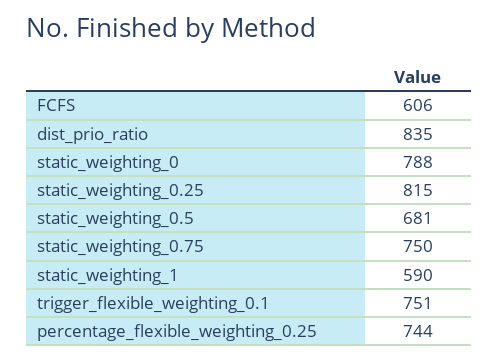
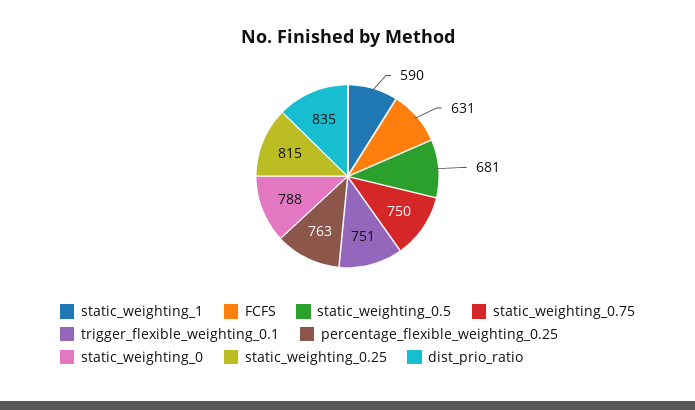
  {
-   "FCFS": 606,
+   "FCFS": 631,
    "dist_prio_ratio": 835,
    "static_weighting_0": 788,
    "static_weighting_0.25": 815,
    "static_weighting_0.5": 681,
    "static_weighting_0.75": 750,
    "static_weighting_1": 590,
    "trigger_flexible_weighting_0.1": 751,
-   "percentage_flexible_weighting_0.25": 744
+   "percentage_flexible_weighting_0.25": 763
  }

